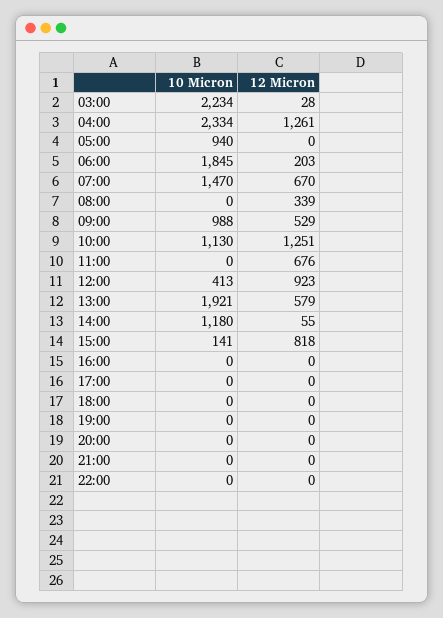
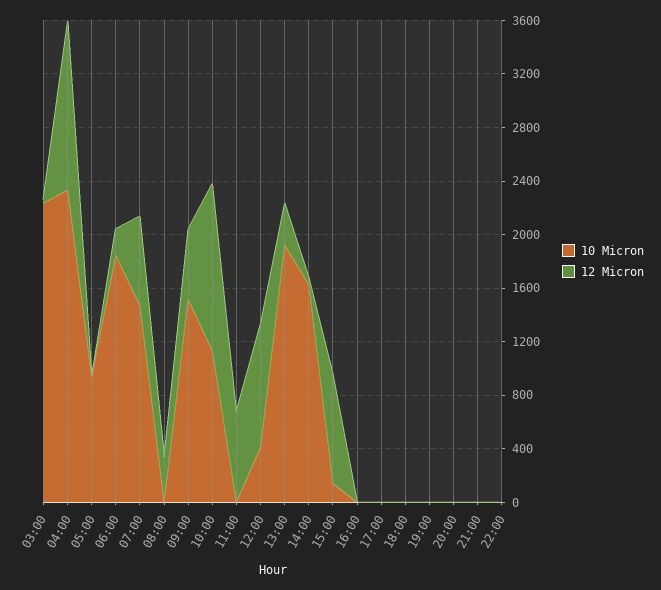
  {
    "10 Micron": {
      "03:00": 2234,
      "04:00": 2334,
      "05:00": 940,
      "06:00": 1845,
      "07:00": 1470,
      "08:00": 0,
-     "09:00": 988,
+     "09:00": 1500,
      "10:00": 1130,
      "11:00": 0,
      "12:00": 413,
      "13:00": 1921,
-     "14:00": 1180,
+     "14:00": 1600,
      "15:00": 141,
      "16:00": 0,
      "17:00": 0,
      "18:00": 0,
      "19:00": 0,
      "20:00": 0,
      "21:00": 0,
      "22:00": 0
    },
    "12 Micron": {
      "03:00": 28,
      "04:00": 1261,
      "05:00": 0,
      "06:00": 203,
      "07:00": 670,
      "08:00": 339,
      "09:00": 529,
      "10:00": 1251,
      "11:00": 676,
      "12:00": 923,
-     "13:00": 579,
+     "13:00": 300,
      "14:00": 55,
      "15:00": 818,
      "16:00": 0,
      "17:00": 0,
      "18:00": 0,
      "19:00": 0,
      "20:00": 0,
      "21:00": 0,
      "22:00": 0
    }
  }

